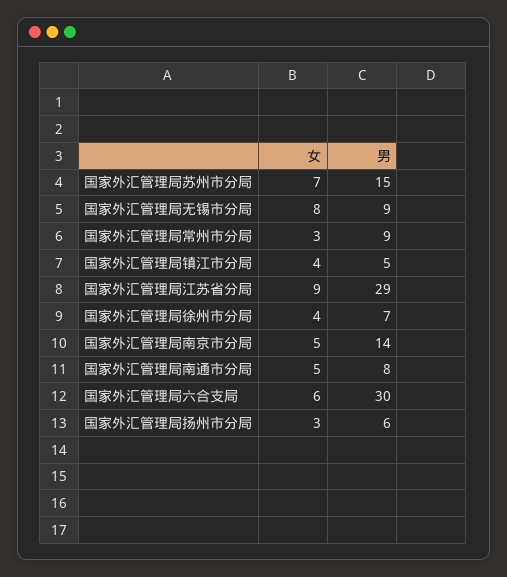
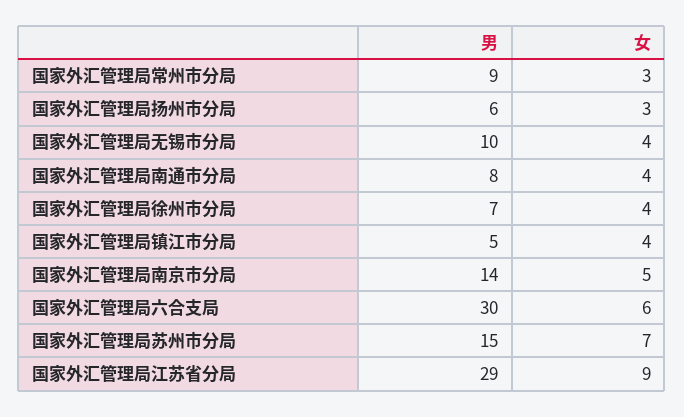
  {
    "女": {
      "国家外汇管理局苏州市分局": 7,
-     "国家外汇管理局无锡市分局": 8,
+     "国家外汇管理局无锡市分局": 4,
      "国家外汇管理局常州市分局": 3,
      "国家外汇管理局镇江市分局": 4,
      "国家外汇管理局江苏省分局": 9,
      "国家外汇管理局徐州市分局": 4,
      "国家外汇管理局南京市分局": 5,
-     "国家外汇管理局南通市分局": 5,
+     "国家外汇管理局南通市分局": 4,
      "国家外汇管理局六合支局": 6,
      "国家外汇管理局扬州市分局": 3
    },
    "男": {
      "国家外汇管理局苏州市分局": 15,
-     "国家外汇管理局无锡市分局": 9,
+     "国家外汇管理局无锡市分局": 10,
      "国家外汇管理局常州市分局": 9,
      "国家外汇管理局镇江市分局": 5,
      "国家外汇管理局江苏省分局": 29,
      "国家外汇管理局徐州市分局": 7,
      "国家外汇管理局南京市分局": 14,
      "国家外汇管理局南通市分局": 8,
      "国家外汇管理局六合支局": 30,
      "国家外汇管理局扬州市分局": 6
    }
  }

